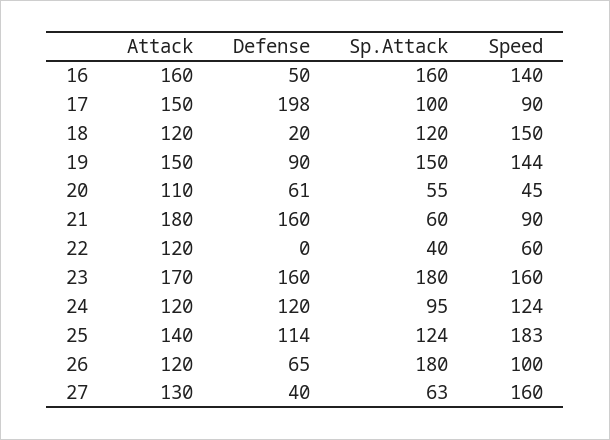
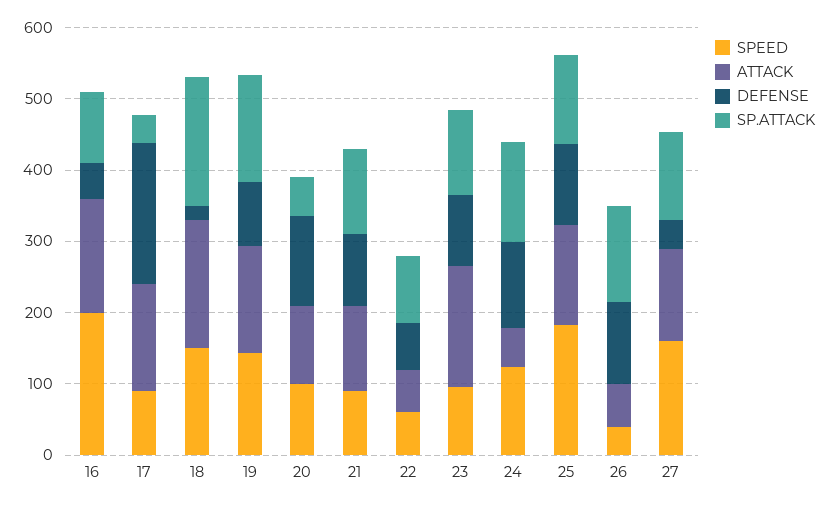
  {
    "Attack": {
      "16": 160,
      "17": 150,
-     "18": 120,
+     "18": 180,
      "19": 150,
      "20": 110,
-     "21": 180,
+     "21": 120,
-     "22": 120,
+     "22": 60,
      "23": 170,
-     "24": 120,
+     "24": 60,
      "25": 140,
-     "26": 120,
+     "26": 60,
      "27": 130
    },
    "Defense": {
      "16": 50,
      "17": 198,
      "18": 20,
      "19": 90,
-     "20": 61,
+     "20": 120,
-     "21": 160,
+     "21": 100,
-     "22": 0,
+     "22": 60,
-     "23": 160,
+     "23": 100,
      "24": 120,
      "25": 114,
-     "26": 65,
+     "26": 120,
      "27": 40
    },
    "Sp.Attack": {
-     "16": 160,
+     "16": 100,
-     "17": 100,
+     "17": 40,
-     "18": 120,
+     "18": 180,
      "19": 150,
      "20": 55,
-     "21": 60,
+     "21": 120,
-     "22": 40,
+     "22": 100,
-     "23": 180,
+     "23": 120,
-     "24": 95,
+     "24": 140,
      "25": 124,
-     "26": 180,
+     "26": 140,
-     "27": 63
+     "27": 120
    },
    "Speed": {
-     "16": 140,
+     "16": 200,
      "17": 90,
      "18": 150,
      "19": 144,
-     "20": 45,
+     "20": 100,
      "21": 90,
      "22": 60,
-     "23": 160,
+     "23": 100,
      "24": 124,
      "25": 183,
-     "26": 100,
+     "26": 40,
      "27": 160
    }
  }

